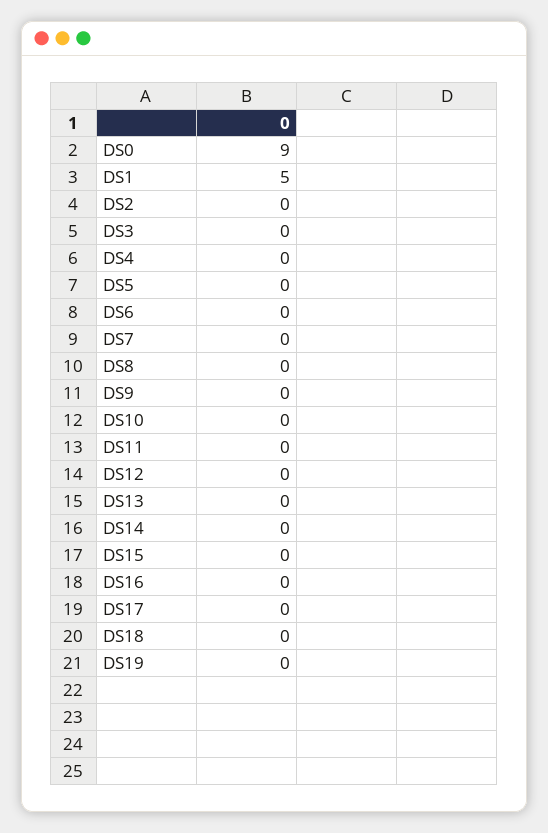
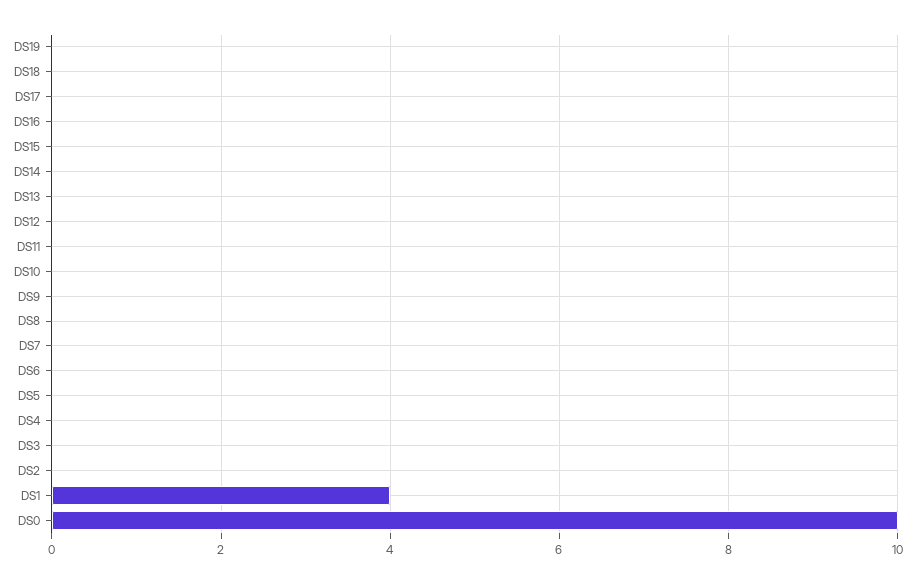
  {
-   "DS0": 9,
+   "DS0": 10,
-   "DS1": 5,
+   "DS1": 4,
    "DS2": 0,
    "DS3": 0,
    "DS4": 0,
    "DS5": 0,
    "DS6": 0,
    "DS7": 0,
    "DS8": 0,
    "DS9": 0,
    "DS10": 0,
    "DS11": 0,
    "DS12": 0,
    "DS13": 0,
    "DS14": 0,
    "DS15": 0,
    "DS16": 0,
    "DS17": 0,
    "DS18": 0,
    "DS19": 0
  }

